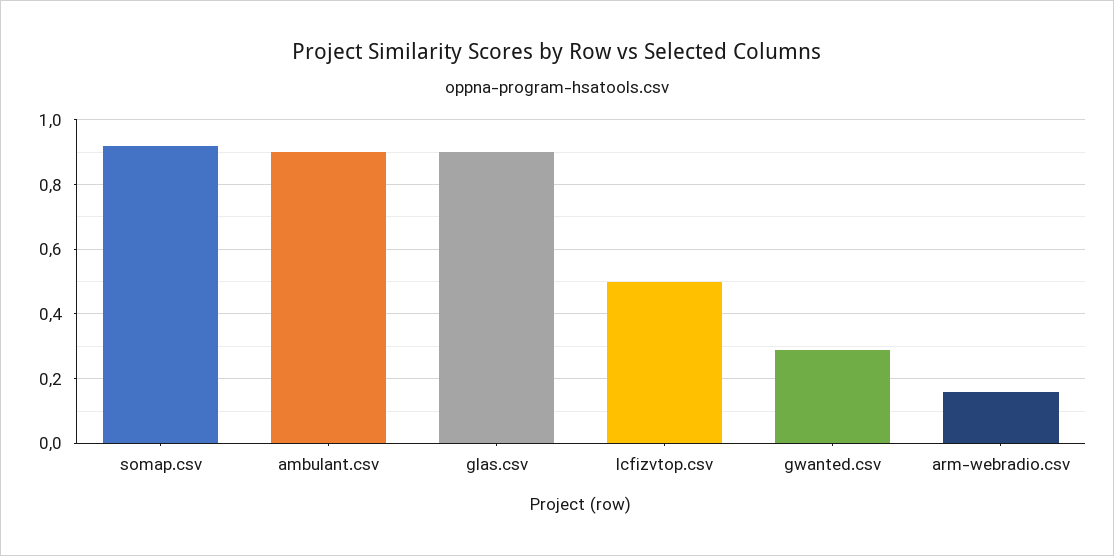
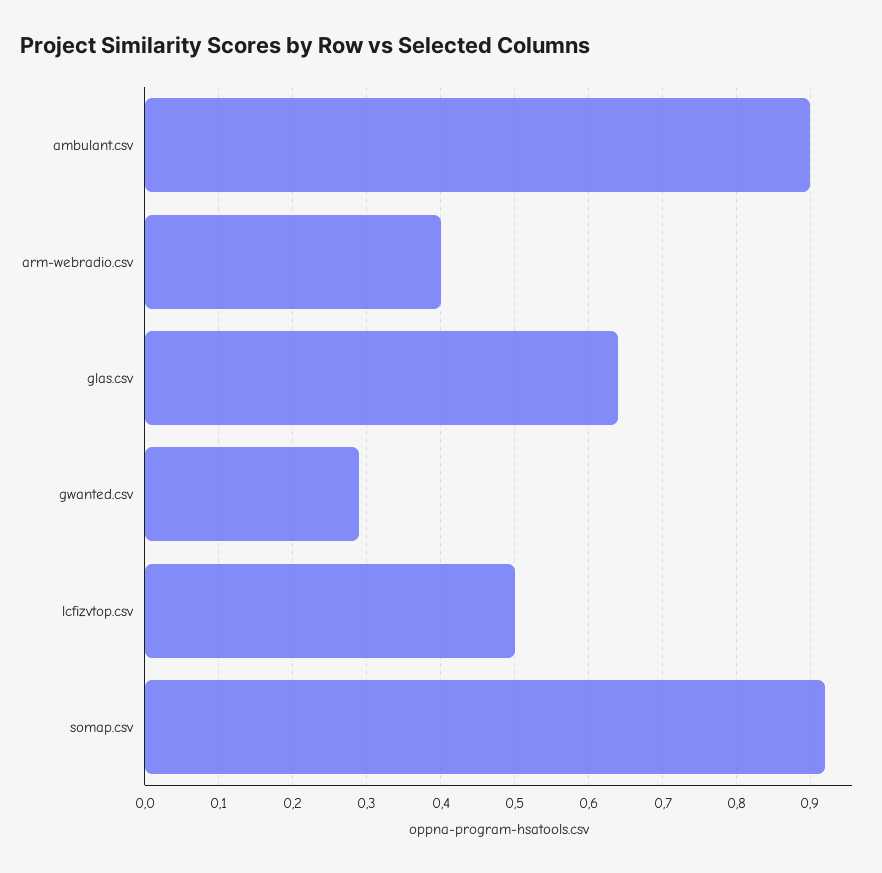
  {
    "somap.csv": 0.92,
    "ambulant.csv": 0.9,
-   "glas.csv": 0.9,
+   "glas.csv": 0.64,
    "lcfizvtop.csv": 0.5,
    "gwanted.csv": 0.29,
-   "arm-webradio.csv": 0.15
+   "arm-webradio.csv": 0.4
  }

